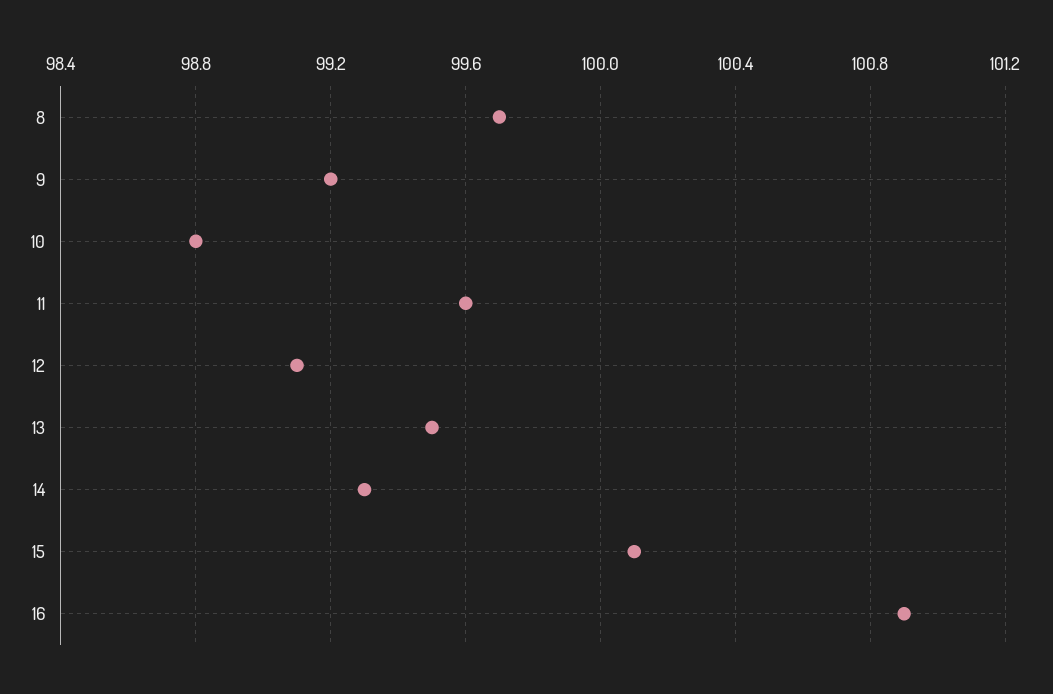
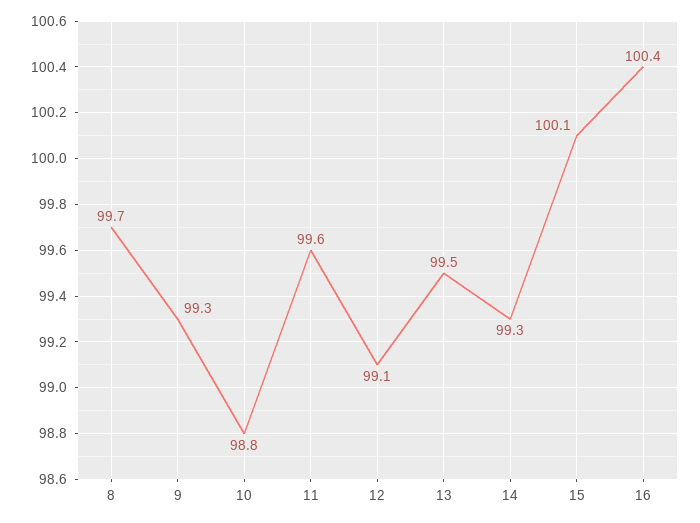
  {
    "8": 99.7,
-   "9": 99.2,
+   "9": 99.3,
    "10": 98.8,
    "11": 99.6,
    "12": 99.1,
    "13": 99.5,
    "14": 99.3,
    "15": 100.1,
-   "16": 100.9
+   "16": 100.4
  }

